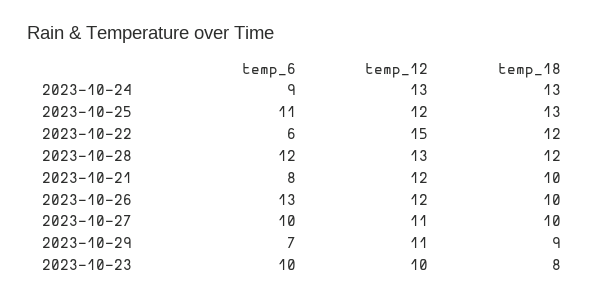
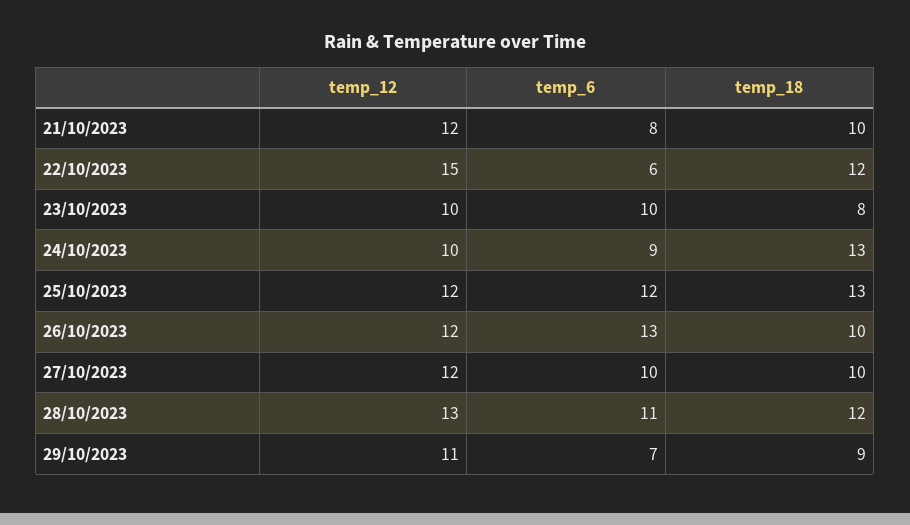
  {
    "temp_6": {
      "2023-10-24": 9,
-     "2023-10-25": 11,
+     "2023-10-25": 12,
      "2023-10-22": 6,
-     "2023-10-28": 12,
+     "2023-10-28": 11,
      "2023-10-21": 8,
      "2023-10-26": 13,
      "2023-10-27": 10,
      "2023-10-29": 7,
      "2023-10-23": 10
    },
    "temp_12": {
-     "2023-10-24": 13,
+     "2023-10-24": 10,
      "2023-10-25": 12,
      "2023-10-22": 15,
      "2023-10-28": 13,
      "2023-10-21": 12,
      "2023-10-26": 12,
-     "2023-10-27": 11,
+     "2023-10-27": 12,
      "2023-10-29": 11,
      "2023-10-23": 10
    },
    "temp_18": {
      "2023-10-24": 13,
      "2023-10-25": 13,
      "2023-10-22": 12,
      "2023-10-28": 12,
      "2023-10-21": 10,
      "2023-10-26": 10,
      "2023-10-27": 10,
      "2023-10-29": 9,
      "2023-10-23": 8
    }
  }

